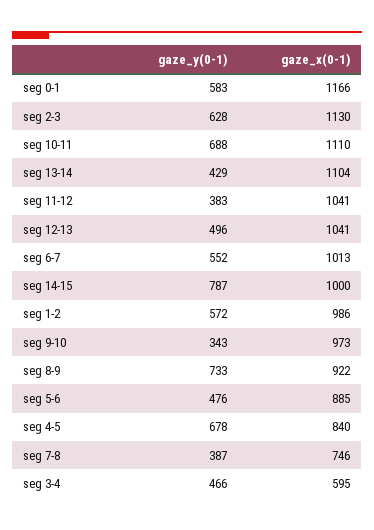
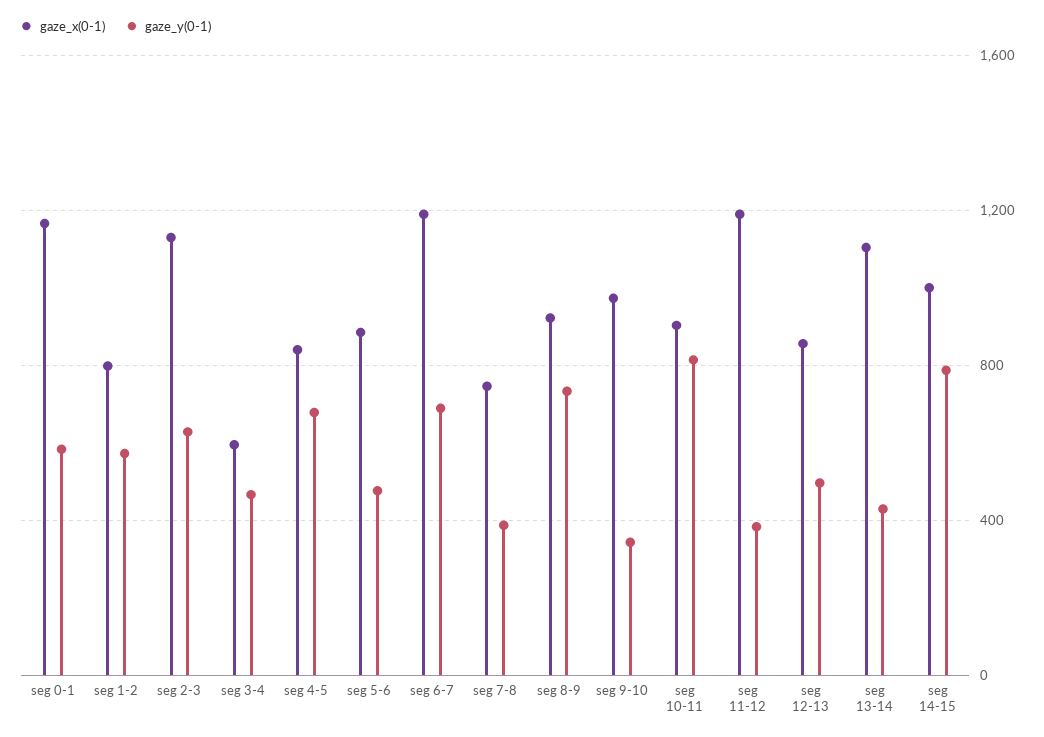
  {
    "gaze_y(0-1)": {
      "seg 0-1": 583,
      "seg 2-3": 628,
-     "seg 10-11": 688,
+     "seg 10-11": 800,
      "seg 13-14": 429,
      "seg 11-12": 383,
      "seg 12-13": 496,
-     "seg 6-7": 552,
+     "seg 6-7": 700,
      "seg 14-15": 787,
      "seg 1-2": 572,
      "seg 9-10": 343,
      "seg 8-9": 733,
      "seg 5-6": 476,
      "seg 4-5": 678,
      "seg 7-8": 387,
      "seg 3-4": 466
    },
    "gaze_x(0-1)": {
      "seg 0-1": 1166,
      "seg 2-3": 1130,
-     "seg 10-11": 1110,
+     "seg 10-11": 900,
      "seg 13-14": 1104,
-     "seg 11-12": 1041,
+     "seg 11-12": 1200,
-     "seg 12-13": 1041,
+     "seg 12-13": 850,
-     "seg 6-7": 1013,
+     "seg 6-7": 1200,
      "seg 14-15": 1000,
-     "seg 1-2": 986,
+     "seg 1-2": 800,
      "seg 9-10": 973,
      "seg 8-9": 922,
      "seg 5-6": 885,
      "seg 4-5": 840,
      "seg 7-8": 746,
      "seg 3-4": 595
    }
  }

